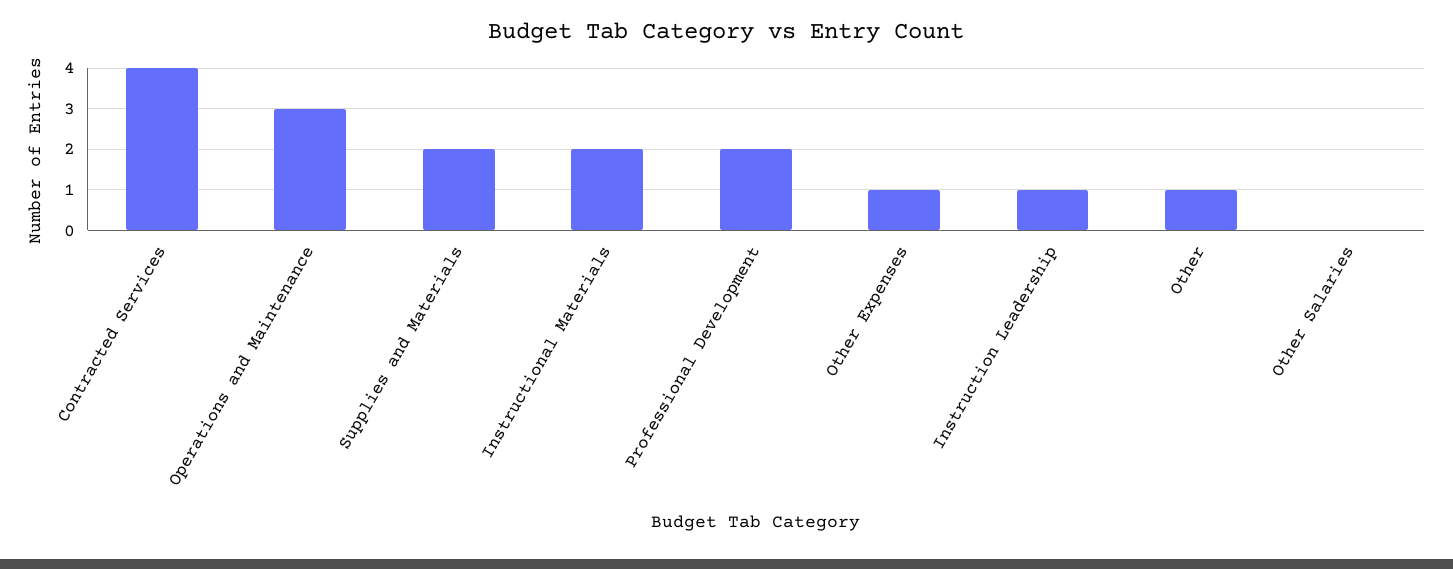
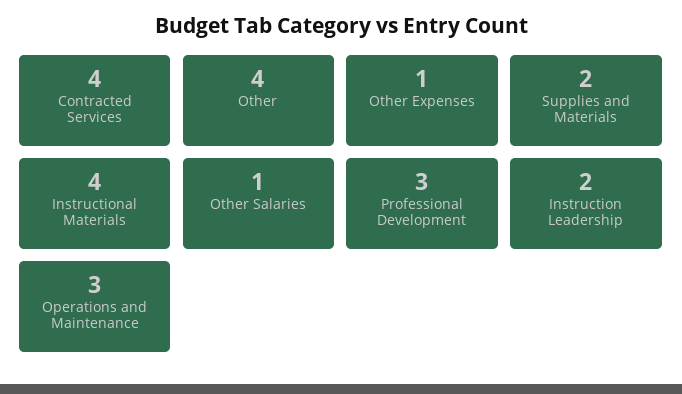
  {
    "Contracted Services": 4,
    "Operations and Maintenance": 3,
    "Supplies and Materials": 2,
-   "Instructional Materials": 2,
+   "Instructional Materials": 4,
-   "Professional Development": 2,
+   "Professional Development": 3,
    "Other Expenses": 1,
-   "Instruction Leadership": 1,
+   "Instruction Leadership": 2,
-   "Other": 1,
+   "Other": 4,
-   "Other Salaries": 0
+   "Other Salaries": 1
  }

